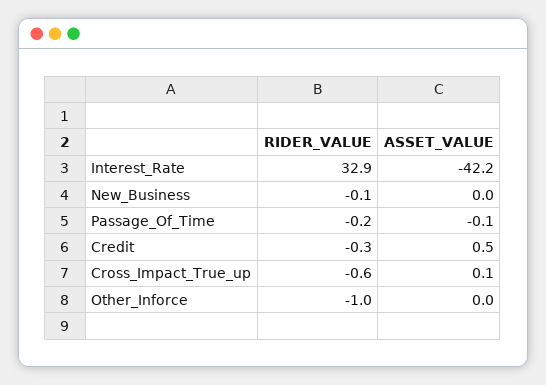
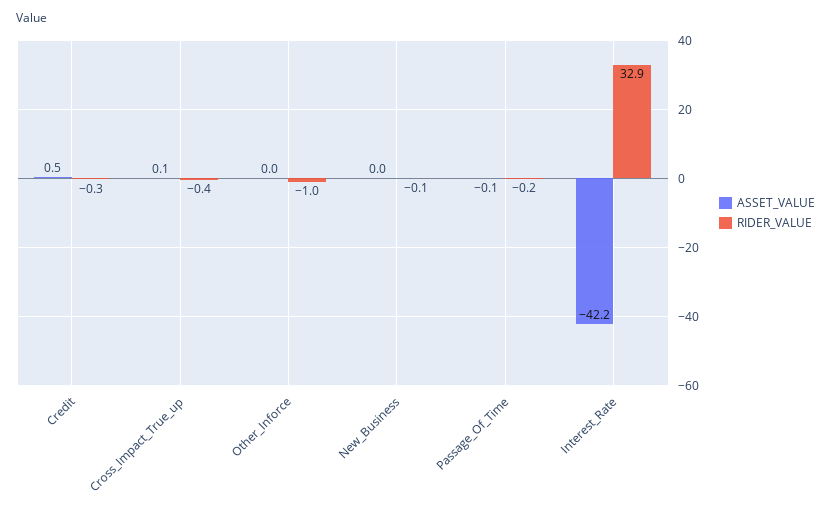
  {
    "RIDER_VALUE": {
      "Interest_Rate": 32.9,
      "New_Business": -0.1,
      "Passage_Of_Time": -0.2,
      "Credit": -0.3,
-     "Cross_Impact_True_up": -0.6,
+     "Cross_Impact_True_up": -0.4,
      "Other_Inforce": -1
    },
    "ASSET_VALUE": {
      "Interest_Rate": -42.2,
      "New_Business": 0,
      "Passage_Of_Time": -0.1,
      "Credit": 0.5,
      "Cross_Impact_True_up": 0.1,
      "Other_Inforce": 0
    }
  }

